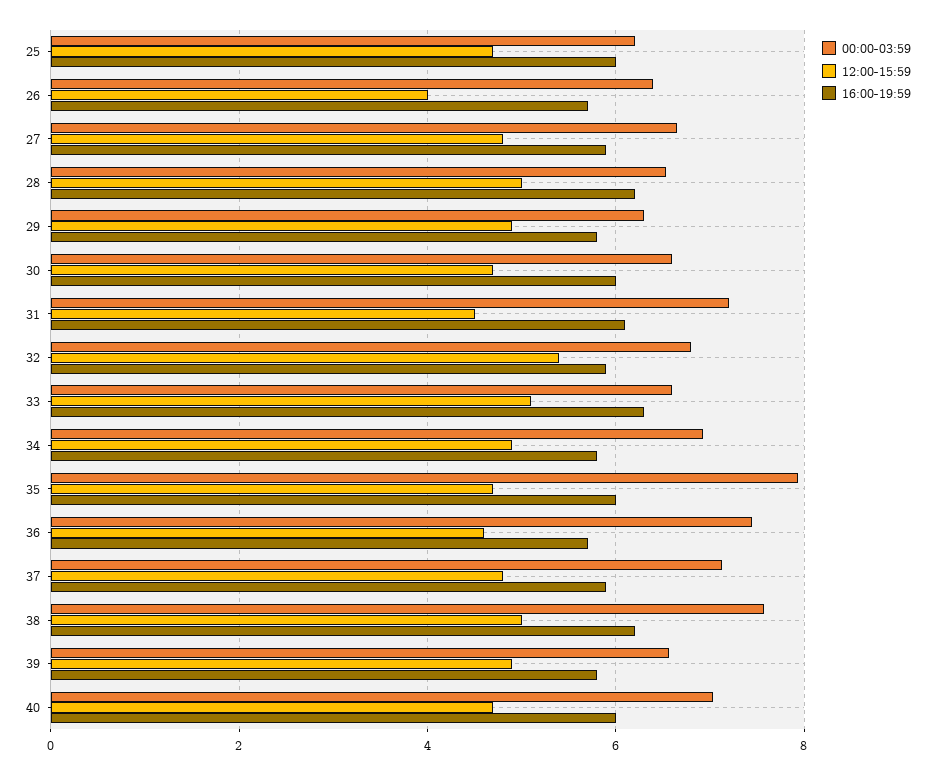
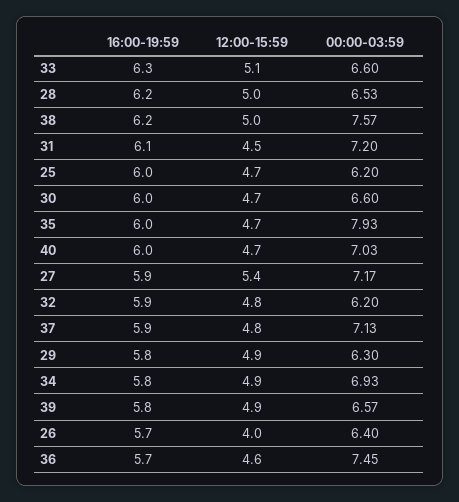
  {
    "00:00-03:59": {
      "25": 6.2,
      "26": 6.4,
-     "27": 6.6,
+     "27": 7.17,
      "28": 6.53,
      "29": 6.3,
      "30": 6.6,
      "31": 7.2,
-     "32": 6.8,
+     "32": 6.2,
      "33": 6.6,
      "34": 6.93,
      "35": 7.93,
      "36": 7.45,
      "37": 7.13,
      "38": 7.57,
      "39": 6.57,
      "40": 7.03
    },
    "12:00-15:59": {
      "25": 4.7,
      "26": 4,
-     "27": 4.8,
+     "27": 5.4,
      "28": 5,
      "29": 4.9,
      "30": 4.7,
      "31": 4.5,
-     "32": 5.4,
+     "32": 4.8,
      "33": 5.1,
      "34": 4.9,
      "35": 4.7,
      "36": 4.6,
      "37": 4.8,
      "38": 5,
      "39": 4.9,
      "40": 4.7
    },
    "16:00-19:59": {
      "25": 6,
      "26": 5.7,
      "27": 5.9,
      "28": 6.2,
      "29": 5.8,
      "30": 6,
      "31": 6.1,
      "32": 5.9,
      "33": 6.3,
      "34": 5.8,
      "35": 6,
      "36": 5.7,
      "37": 5.9,
      "38": 6.2,
      "39": 5.8,
      "40": 6
    }
  }

